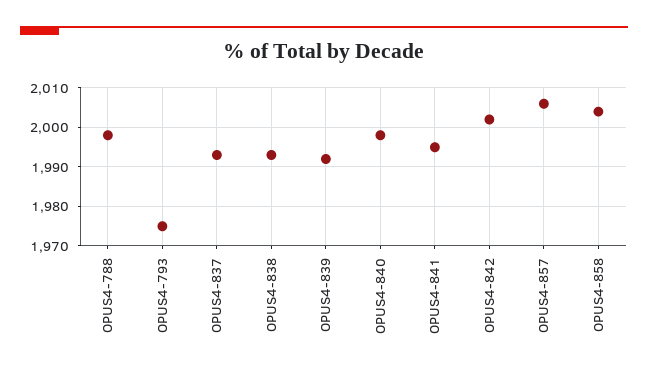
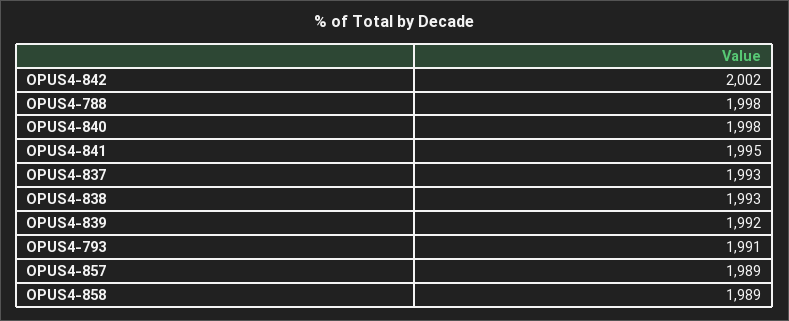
  {
    "OPUS4-788": 1998,
-   "OPUS4-793": 1975,
+   "OPUS4-793": 1991,
    "OPUS4-837": 1993,
    "OPUS4-838": 1993,
    "OPUS4-839": 1992,
    "OPUS4-840": 1998,
    "OPUS4-841": 1995,
    "OPUS4-842": 2002,
-   "OPUS4-857": 2005,
+   "OPUS4-857": 1989,
-   "OPUS4-858": 2005
+   "OPUS4-858": 1989
  }

